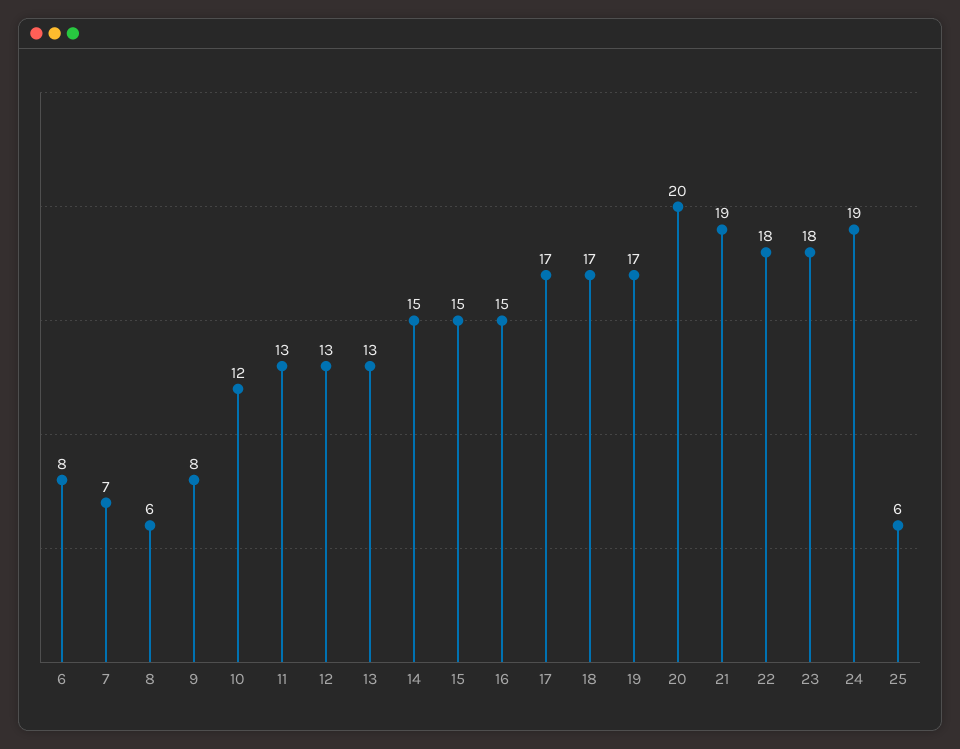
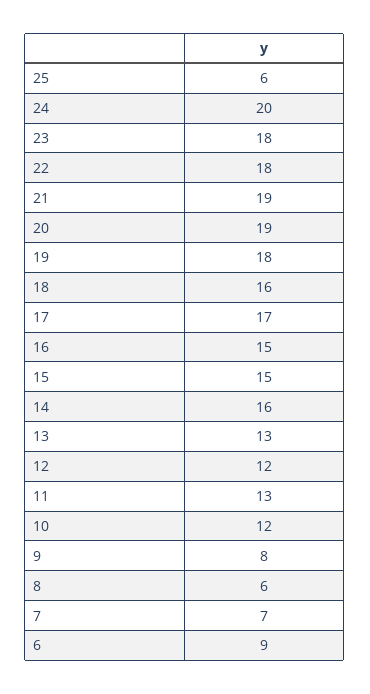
  {
-   "6": 8,
+   "6": 9,
    "7": 7,
    "8": 6,
    "9": 8,
    "10": 12,
    "11": 13,
-   "12": 13,
+   "12": 12,
    "13": 13,
-   "14": 15,
+   "14": 16,
    "15": 15,
    "16": 15,
    "17": 17,
-   "18": 17,
+   "18": 16,
-   "19": 17,
+   "19": 18,
-   "20": 20,
+   "20": 19,
    "21": 19,
    "22": 18,
    "23": 18,
-   "24": 19,
+   "24": 20,
    "25": 6
  }

